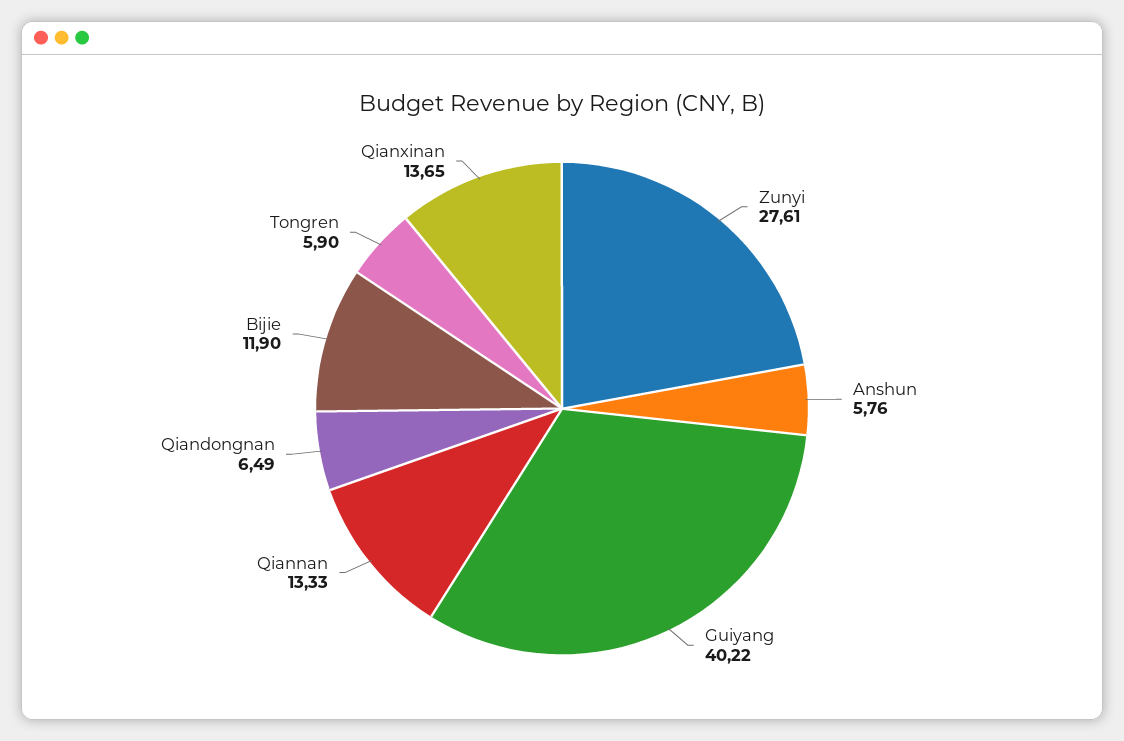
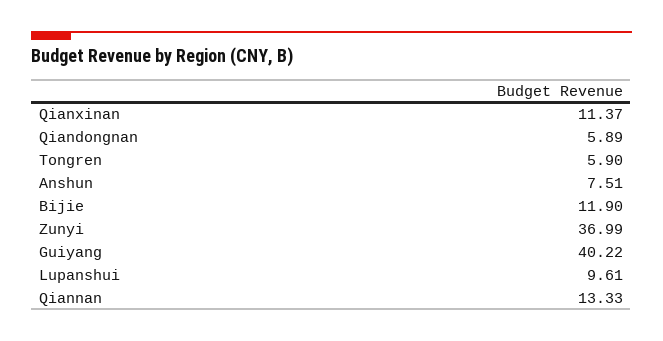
  {
-   "Zunyi": 27.61,
+   "Zunyi": 36.99,
-   "Anshun": 5.76,
+   "Anshun": 7.51,
    "Guiyang": 40.22,
    "Qiannan": 13.33,
-   "Qiandongnan": 6.49,
+   "Qiandongnan": 5.89,
    "Bijie": 11.9,
    "Tongren": 5.9,
-   "Qianxinan": 13.65
+   "Qianxinan": 11.37,
+   "Lupanshui": 9.61
  }

